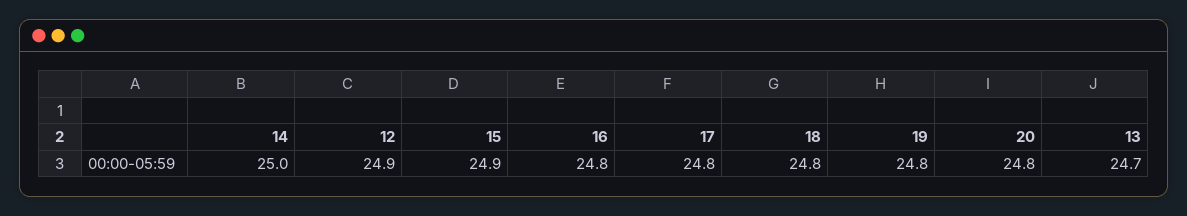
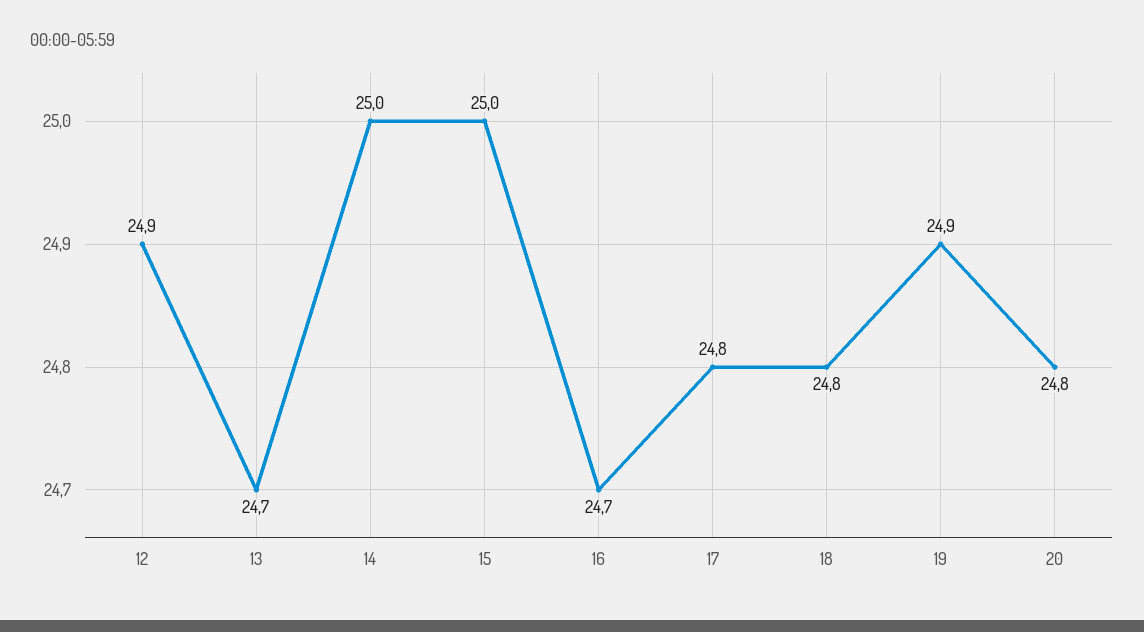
  {
    "14": 25,
    "12": 24.9,
-   "15": 24.9,
+   "15": 25,
-   "16": 24.8,
+   "16": 24.7,
    "17": 24.8,
    "18": 24.8,
-   "19": 24.8,
+   "19": 24.9,
    "20": 24.8,
    "13": 24.7
  }

